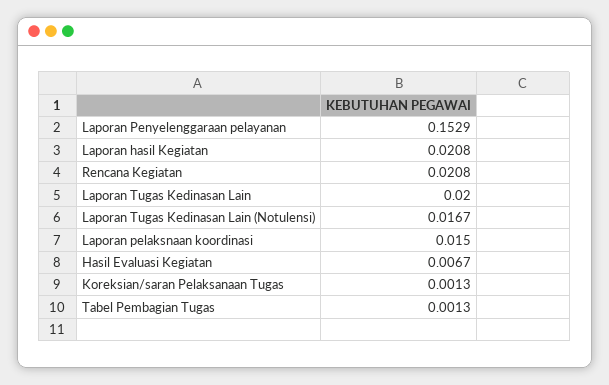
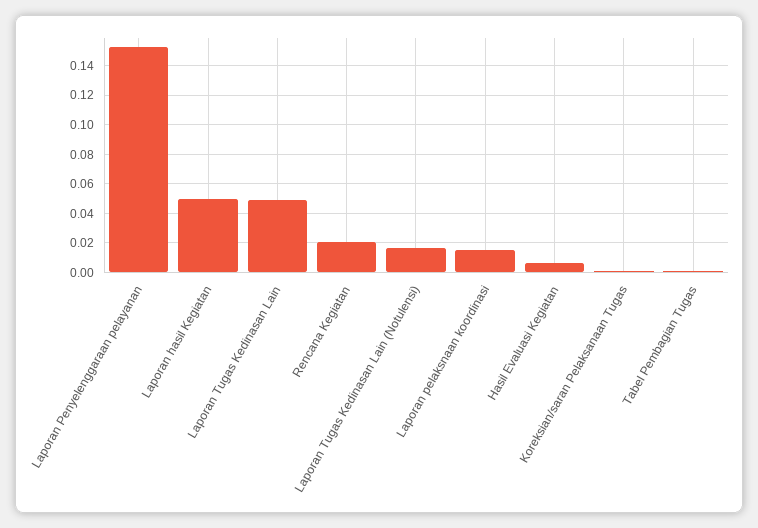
  {
    "Laporan Penyelenggaraan pelayanan": 0.1529,
-   "Laporan hasil Kegiatan": 0.0208,
+   "Laporan hasil Kegiatan": 0.05,
    "Rencana Kegiatan": 0.0208,
-   "Laporan Tugas Kedinasan Lain": 0.02,
+   "Laporan Tugas Kedinasan Lain": 0.05,
    "Laporan Tugas Kedinasan Lain (Notulensi)": 0.0167,
    "Laporan pelaksnaan koordinasi": 0.015,
    "Hasil Evaluasi Kegiatan": 0.0067,
    "Koreksian/saran Pelaksanaan Tugas": 0.0013,
    "Tabel Pembagian Tugas": 0.0013
  }

